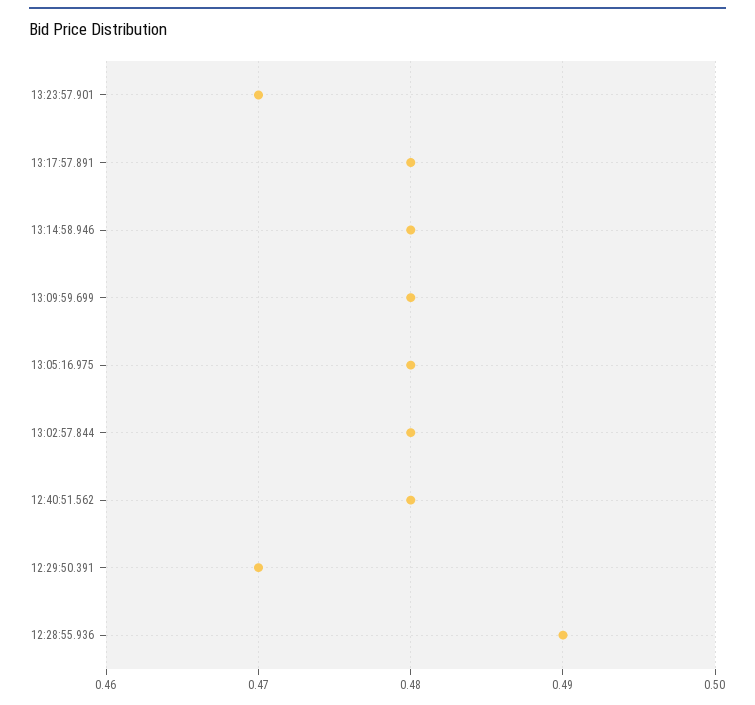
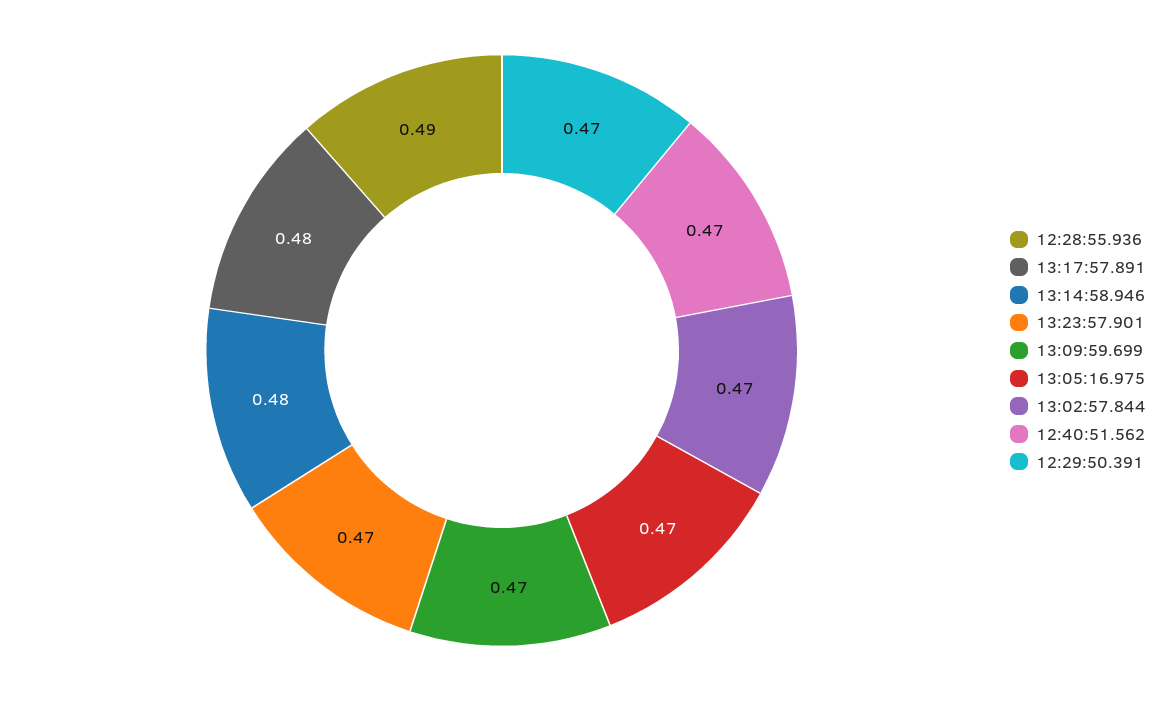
  {
    "13:23:57.901": 0.47,
    "13:17:57.891": 0.48,
    "13:14:58.946": 0.48,
-   "13:09:59.699": 0.48,
+   "13:09:59.699": 0.47,
-   "13:05:16.975": 0.48,
+   "13:05:16.975": 0.47,
-   "13:02:57.844": 0.48,
+   "13:02:57.844": 0.47,
-   "12:40:51.562": 0.48,
+   "12:40:51.562": 0.47,
    "12:29:50.391": 0.47,
    "12:28:55.936": 0.49
  }

